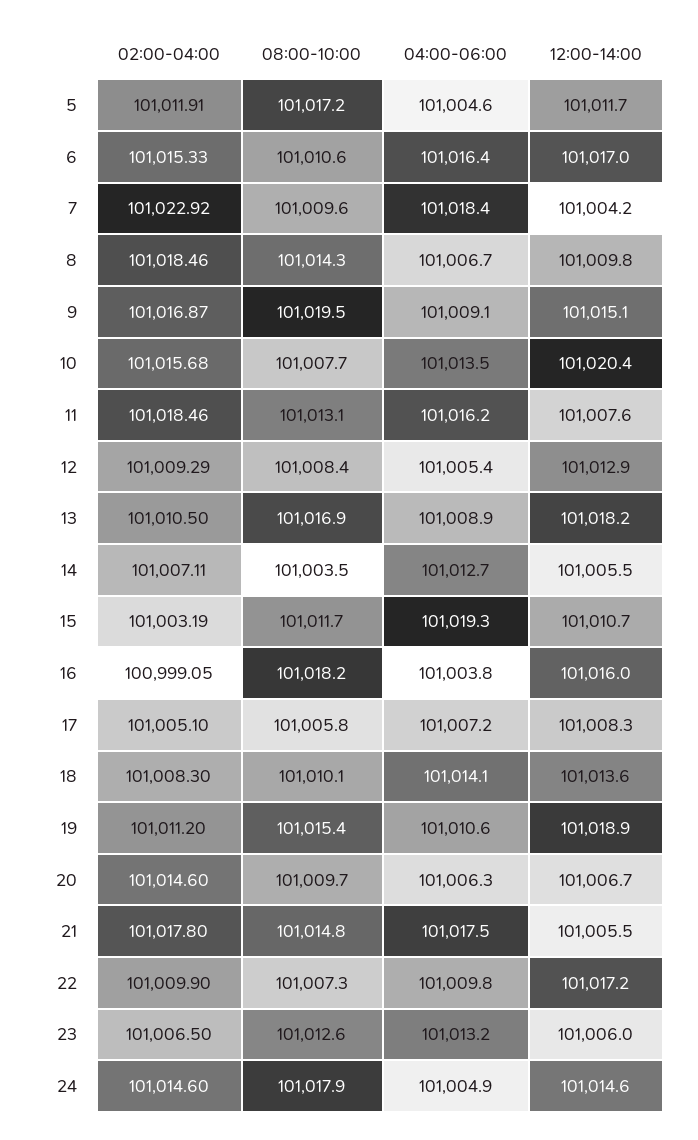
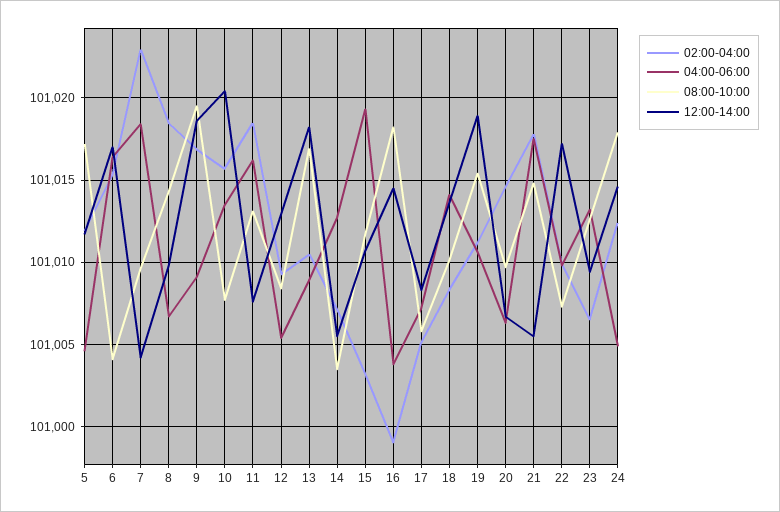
  {
    "02:00-04:00": {
      "5": 101011.91,
      "6": 101015.33,
      "7": 101022.92,
      "8": 101018.46,
      "9": 101016.87,
      "10": 101015.68,
      "11": 101018.46,
      "12": 101009.29,
      "13": 101010.5,
      "14": 101007.11,
      "15": 101003.19,
      "16": 100999.05,
      "17": 101005.1,
      "18": 101008.3,
      "19": 101011.2,
      "20": 101014.6,
      "21": 101017.8,
      "22": 101009.9,
      "23": 101006.5,
-     "24": 101014.6
+     "24": 101012.5
    },
    "08:00-10:00": {
      "5": 101017.2,
-     "6": 101010.6,
+     "6": 101004,
      "7": 101009.6,
      "8": 101014.3,
      "9": 101019.5,
      "10": 101007.7,
      "11": 101013.1,
      "12": 101008.4,
      "13": 101016.9,
      "14": 101003.5,
      "15": 101011.7,
      "16": 101018.2,
      "17": 101005.8,
      "18": 101010.1,
      "19": 101015.4,
      "20": 101009.7,
      "21": 101014.8,
      "22": 101007.3,
      "23": 101012.6,
      "24": 101017.9
    },
    "04:00-06:00": {
      "5": 101004.6,
      "6": 101016.4,
      "7": 101018.4,
      "8": 101006.7,
      "9": 101009.1,
      "10": 101013.5,
      "11": 101016.2,
      "12": 101005.4,
      "13": 101008.9,
      "14": 101012.7,
      "15": 101019.3,
      "16": 101003.8,
      "17": 101007.2,
      "18": 101014.1,
      "19": 101010.6,
      "20": 101006.3,
      "21": 101017.5,
      "22": 101009.8,
      "23": 101013.2,
      "24": 101004.9
    },
    "12:00-14:00": {
      "5": 101011.7,
      "6": 101017,
      "7": 101004.2,
      "8": 101009.8,
-     "9": 101015.1,
+     "9": 101018.5,
      "10": 101020.4,
      "11": 101007.6,
      "12": 101012.9,
      "13": 101018.2,
      "14": 101005.5,
      "15": 101010.7,
-     "16": 101016,
+     "16": 101014.5,
      "17": 101008.3,
      "18": 101013.6,
      "19": 101018.9,
      "20": 101006.7,
      "21": 101005.5,
      "22": 101017.2,
-     "23": 101006,
+     "23": 101009.5,
      "24": 101014.6
    }
  }

